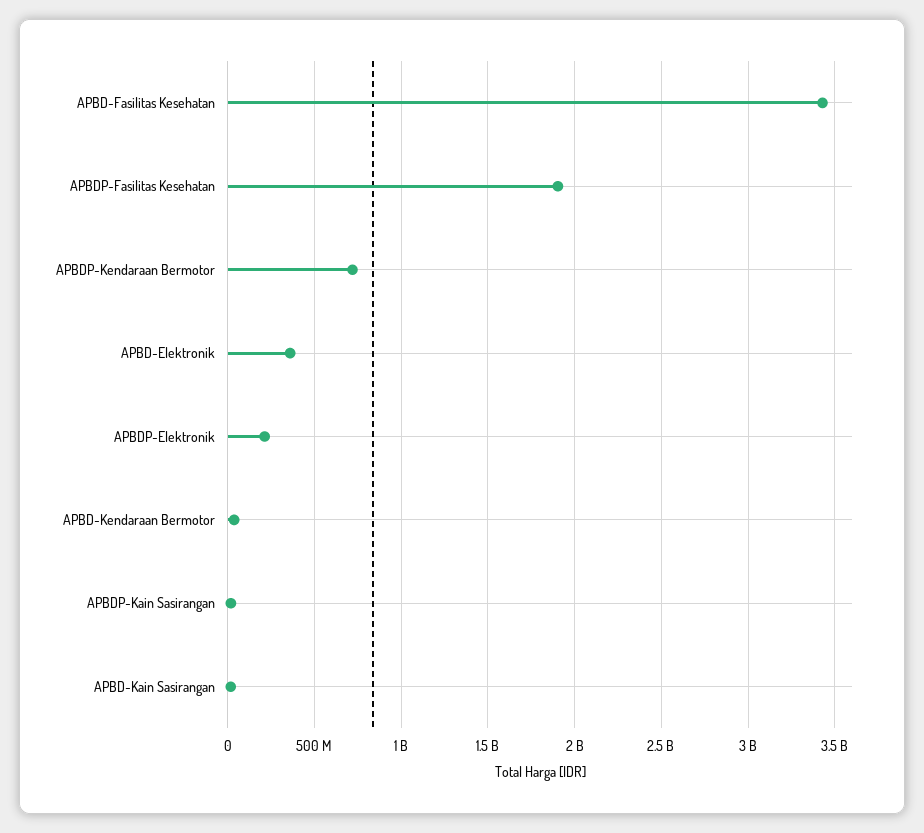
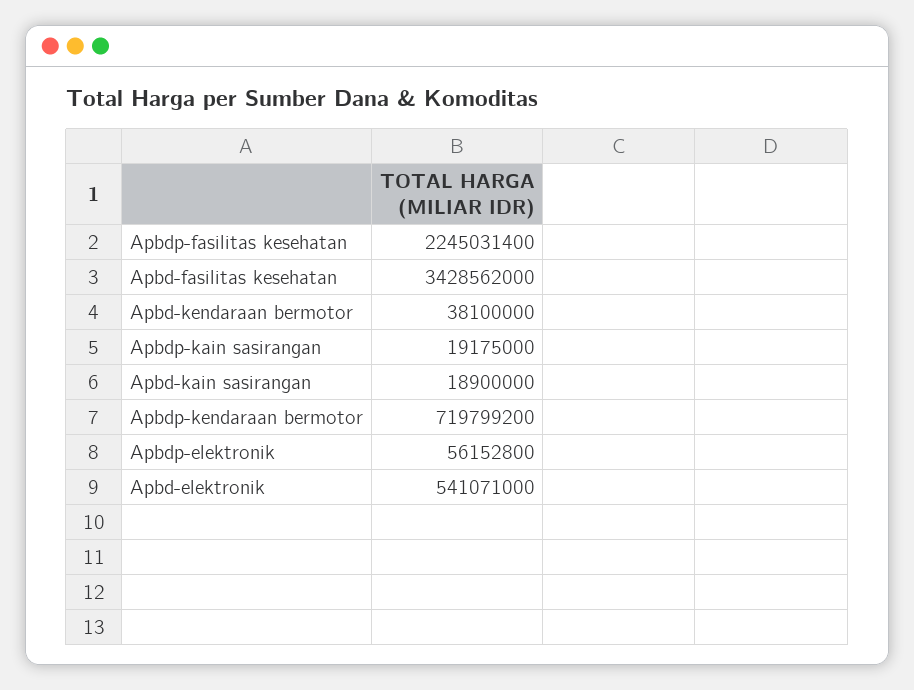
  {
    "APBD-Fasilitas Kesehatan": 3428562000,
-   "APBDP-Fasilitas Kesehatan": 1900000000,
+   "APBDP-Fasilitas Kesehatan": 2245031400,
    "APBDP-Kendaraan Bermotor": 719799200,
-   "APBD-Elektronik": 350000000,
+   "APBD-Elektronik": 541071000,
-   "APBDP-Elektronik": 200000000,
+   "APBDP-Elektronik": 56152800,
    "APBD-Kendaraan Bermotor": 38100000,
    "APBDP-Kain Sasirangan": 19175000,
    "APBD-Kain Sasirangan": 18900000
  }

